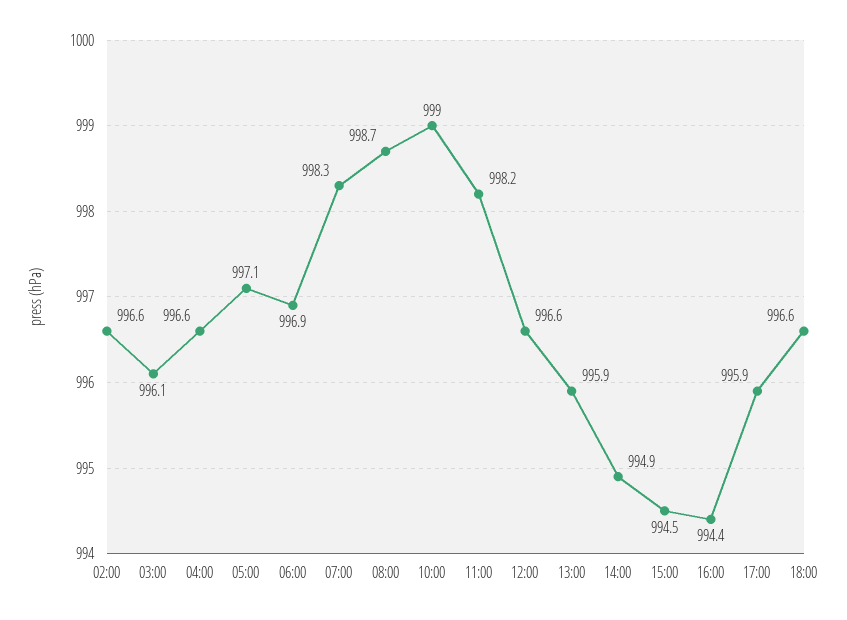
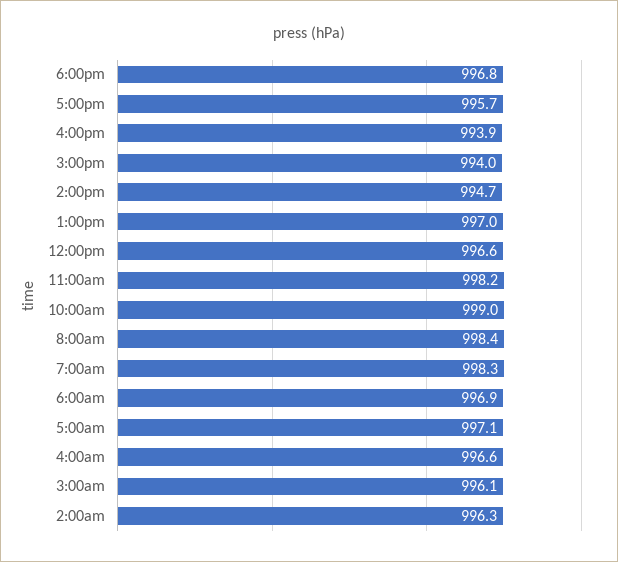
  {
-   "02:00": 996.6,
+   "02:00": 996.3,
    "03:00": 996.1,
    "04:00": 996.6,
    "05:00": 997.1,
    "06:00": 996.9,
    "07:00": 998.3,
-   "08:00": 998.7,
+   "08:00": 998.4,
    "10:00": 999,
    "11:00": 998.2,
    "12:00": 996.6,
-   "13:00": 995.9,
+   "13:00": 997,
-   "14:00": 994.9,
+   "14:00": 994.7,
-   "15:00": 994.5,
+   "15:00": 994,
-   "16:00": 994.4,
+   "16:00": 993.9,
-   "17:00": 995.9,
+   "17:00": 995.7,
-   "18:00": 996.6
+   "18:00": 996.8
  }

